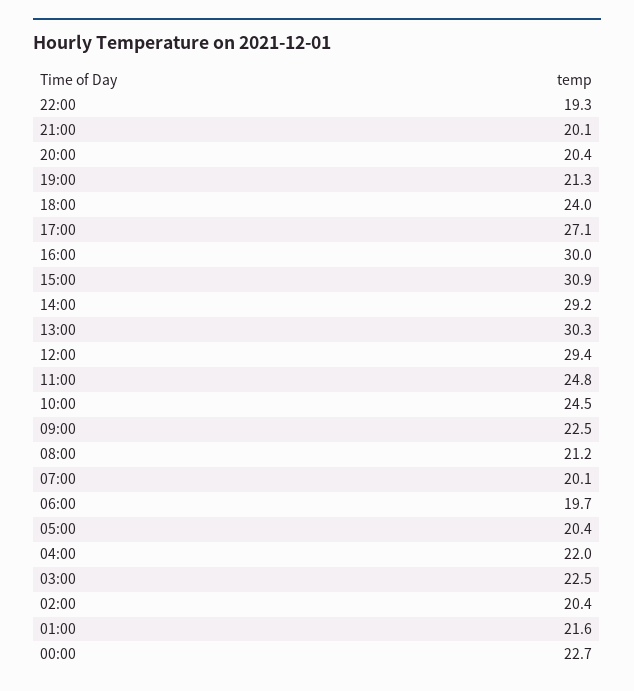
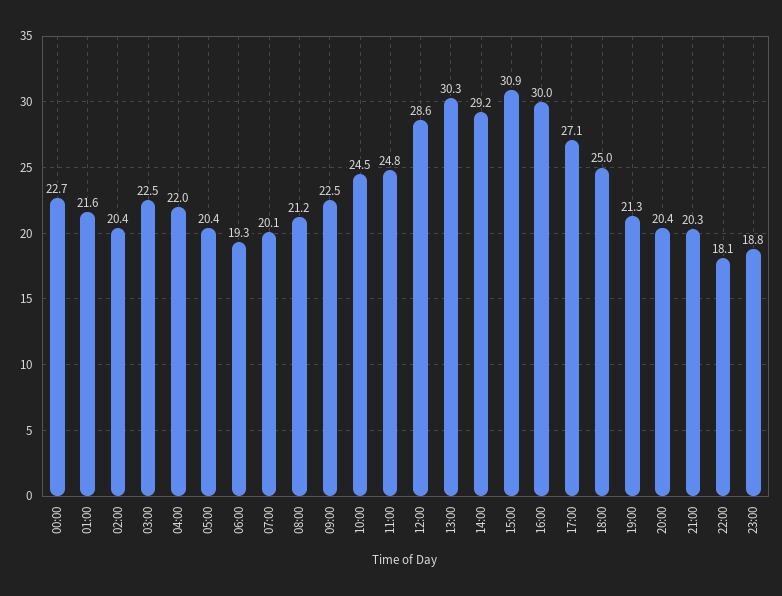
  {
-   "22:00": 19.3,
+   "22:00": 18.1,
-   "21:00": 20.1,
+   "21:00": 20.3,
    "20:00": 20.4,
    "19:00": 21.3,
-   "18:00": 24,
+   "18:00": 25,
    "17:00": 27.1,
    "16:00": 30,
    "15:00": 30.9,
    "14:00": 29.2,
    "13:00": 30.3,
-   "12:00": 29.4,
+   "12:00": 28.6,
    "11:00": 24.8,
    "10:00": 24.5,
    "09:00": 22.5,
    "08:00": 21.2,
    "07:00": 20.1,
-   "06:00": 19.7,
+   "06:00": 19.3,
    "05:00": 20.4,
    "04:00": 22,
    "03:00": 22.5,
    "02:00": 20.4,
    "01:00": 21.6,
-   "00:00": 22.7
+   "00:00": 22.7,
+   "23:00": 18.8
  }

